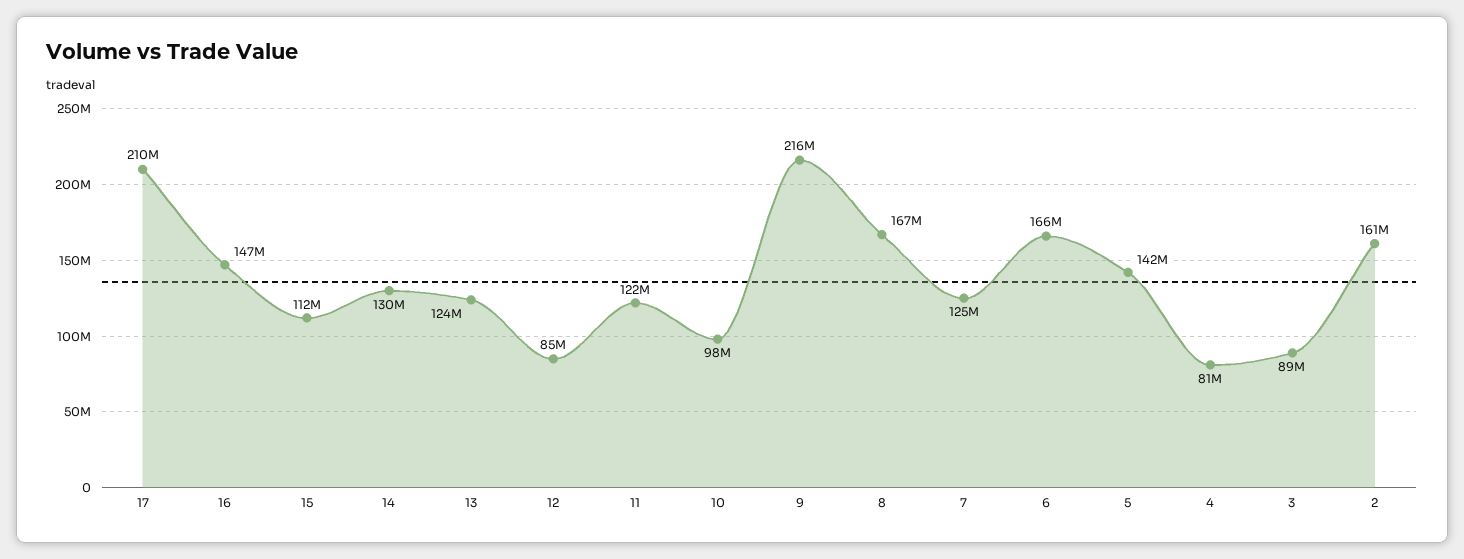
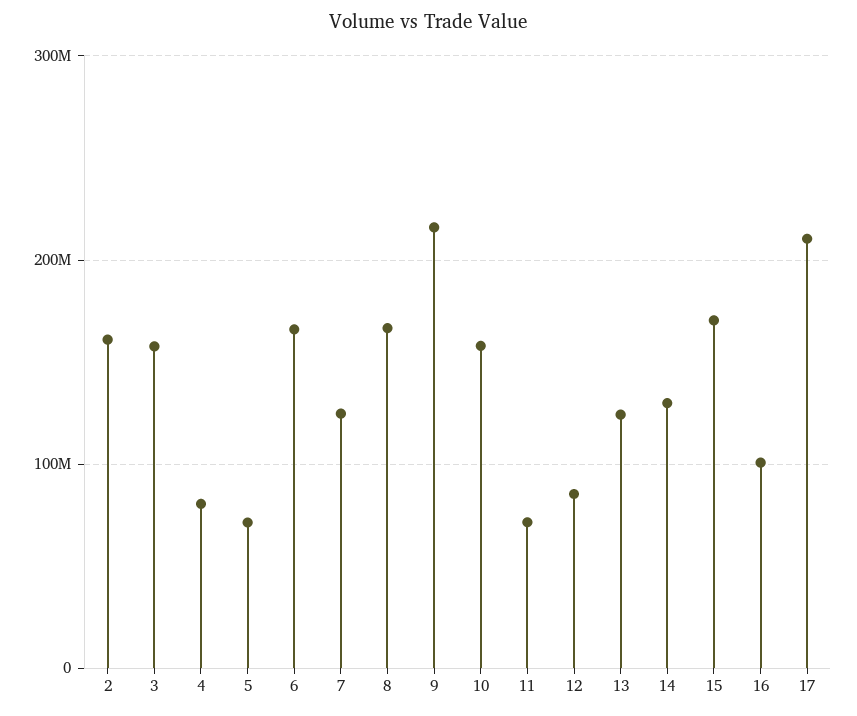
  {
    "17": 210000000,
-   "16": 147000000,
+   "16": 100000000,
-   "15": 112000000,
+   "15": 170000000,
    "14": 130000000,
    "13": 124000000,
    "12": 85000000,
-   "11": 122000000,
+   "11": 70000000,
-   "10": 98000000,
+   "10": 160000000,
    "9": 216000000,
    "8": 167000000,
    "7": 125000000,
    "6": 166000000,
-   "5": 142000000,
+   "5": 70000000,
    "4": 81000000,
-   "3": 89000000,
+   "3": 160000000,
    "2": 161000000
  }

